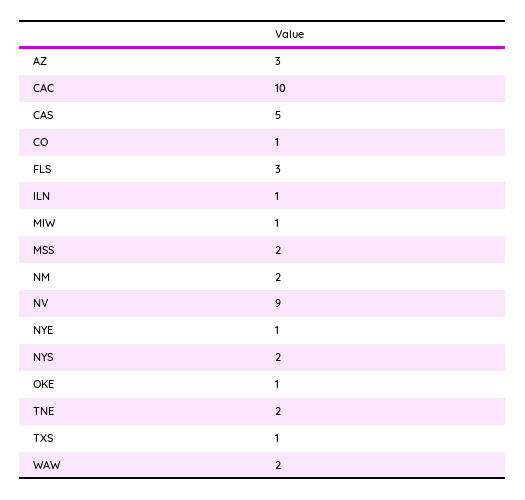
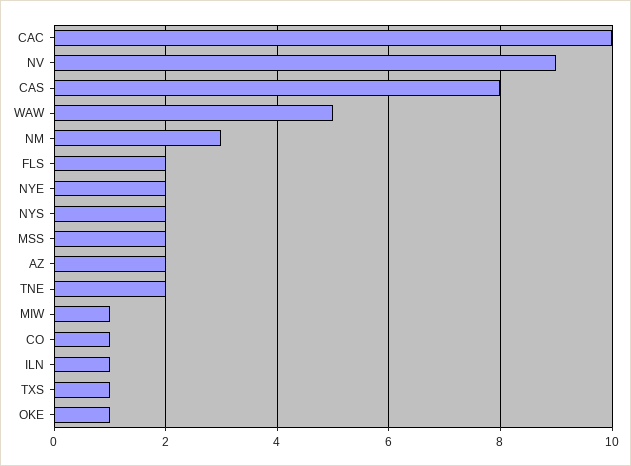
  {
-   "AZ": 3,
+   "AZ": 2,
    "CAC": 10,
-   "CAS": 5,
+   "CAS": 8,
    "CO": 1,
-   "FLS": 3,
+   "FLS": 2,
    "ILN": 1,
    "MIW": 1,
    "MSS": 2,
-   "NM": 2,
+   "NM": 3,
    "NV": 9,
-   "NYE": 1,
+   "NYE": 2,
    "NYS": 2,
    "OKE": 1,
    "TNE": 2,
    "TXS": 1,
-   "WAW": 2
+   "WAW": 5
  }

